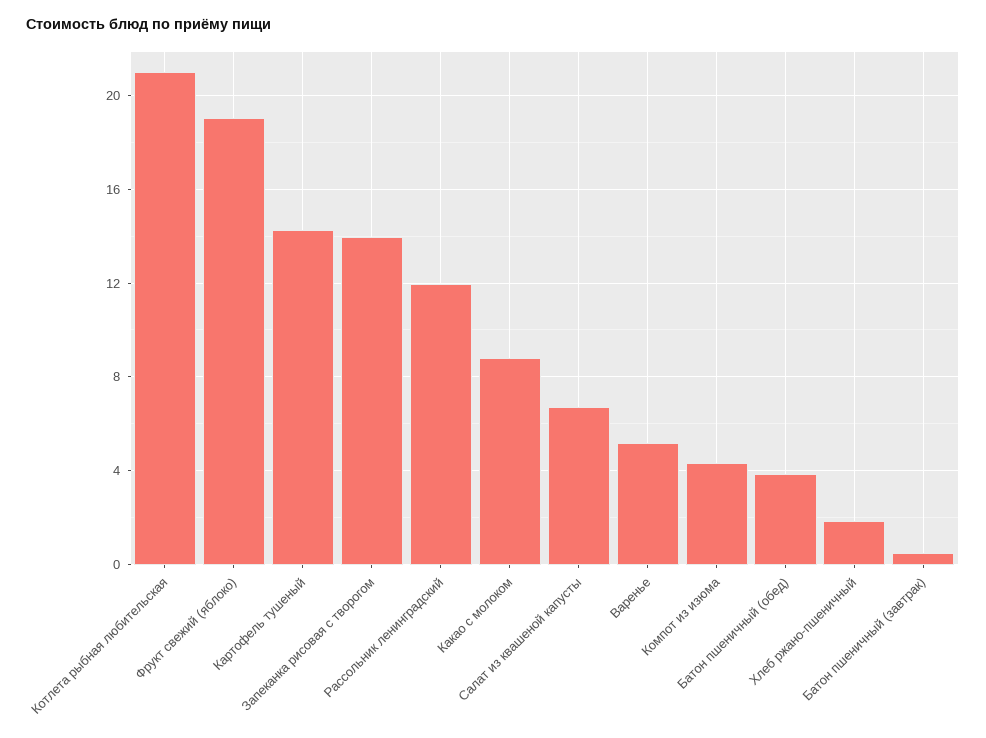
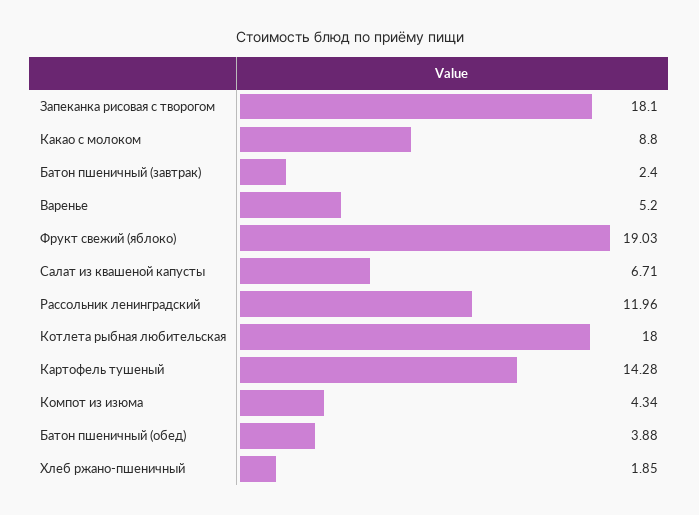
  {
-   "Котлета рыбная любительская": 21,
+   "Котлета рыбная любительская": 18,
    "Фрукт свежий (яблоко)": 19.03,
    "Картофель тушеный": 14.28,
-   "Запеканка рисовая с творогом": 14,
+   "Запеканка рисовая с творогом": 18.1,
    "Рассольник ленинградский": 11.96,
    "Какао с молоком": 8.8,
    "Салат из квашеной капусты": 6.71,
    "Варенье": 5.2,
    "Компот из изюма": 4.34,
    "Батон пшеничный (обед)": 3.88,
    "Хлеб ржано-пшеничный": 1.85,
-   "Батон пшеничный (завтрак)": 0.5
+   "Батон пшеничный (завтрак)": 2.4
  }

